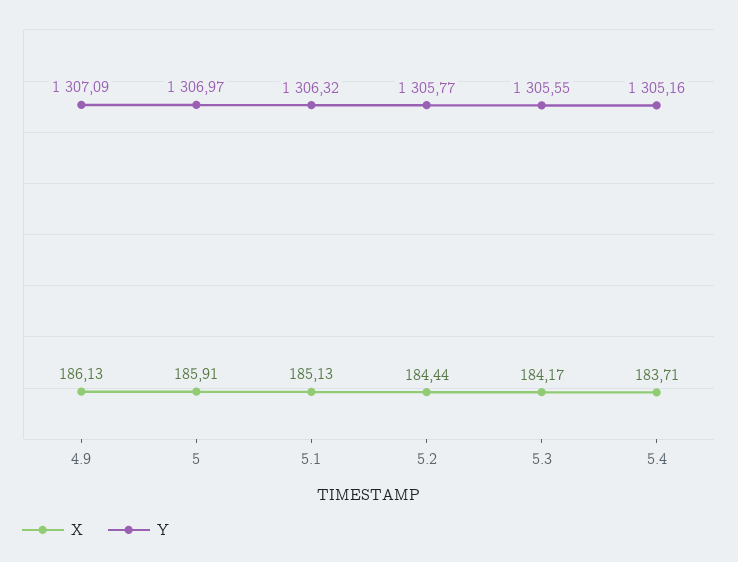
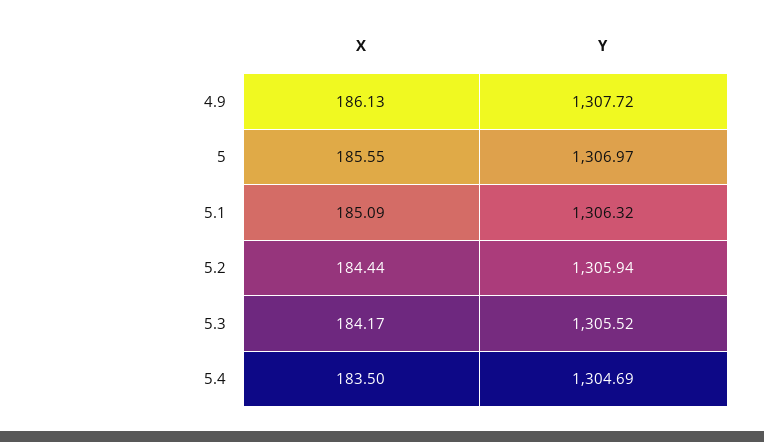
  {
    "X": {
      "4.9": 186.13,
-     "5": 185.91,
+     "5": 185.55,
-     "5.1": 185.13,
+     "5.1": 185.09,
      "5.2": 184.44,
      "5.3": 184.17,
-     "5.4": 183.71
+     "5.4": 183.5
    },
    "Y": {
-     "4.9": 1307.09,
+     "4.9": 1307.72,
      "5": 1306.97,
      "5.1": 1306.32,
-     "5.2": 1305.77,
+     "5.2": 1305.94,
-     "5.3": 1305.55,
+     "5.3": 1305.52,
-     "5.4": 1305.16
+     "5.4": 1304.69
    }
  }

